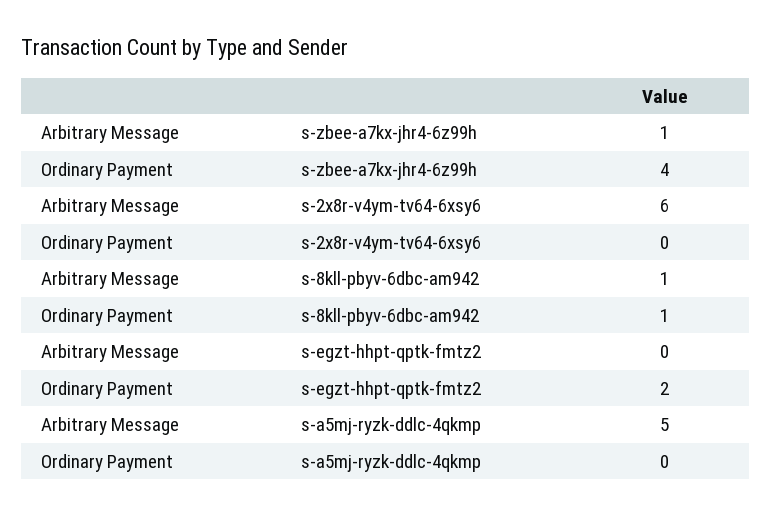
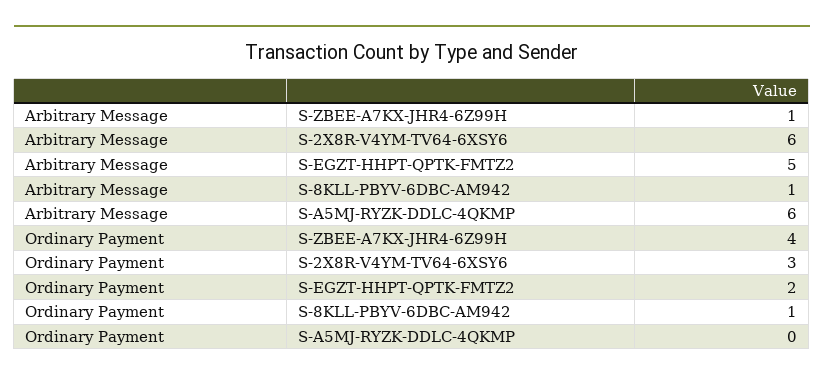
  {
    "Arbitrary Message": {
      "s-zbee-a7kx-jhr4-6z99h": 1,
      "s-2x8r-v4ym-tv64-6xsy6": 6,
      "s-8kll-pbyv-6dbc-am942": 1,
-     "s-egzt-hhpt-qptk-fmtz2": 0,
+     "s-egzt-hhpt-qptk-fmtz2": 5,
-     "s-a5mj-ryzk-ddlc-4qkmp": 5
+     "s-a5mj-ryzk-ddlc-4qkmp": 6
    },
    "Ordinary Payment": {
      "s-zbee-a7kx-jhr4-6z99h": 4,
-     "s-2x8r-v4ym-tv64-6xsy6": 0,
+     "s-2x8r-v4ym-tv64-6xsy6": 3,
      "s-8kll-pbyv-6dbc-am942": 1,
      "s-egzt-hhpt-qptk-fmtz2": 2,
      "s-a5mj-ryzk-ddlc-4qkmp": 0
    }
  }

